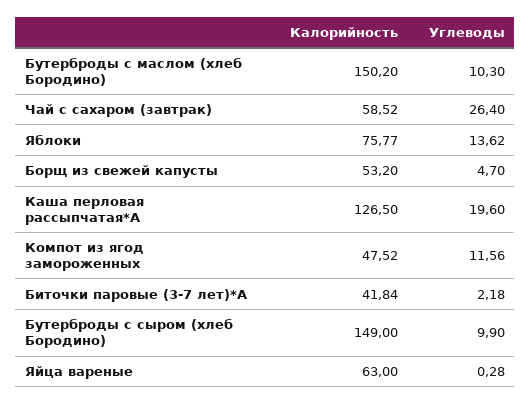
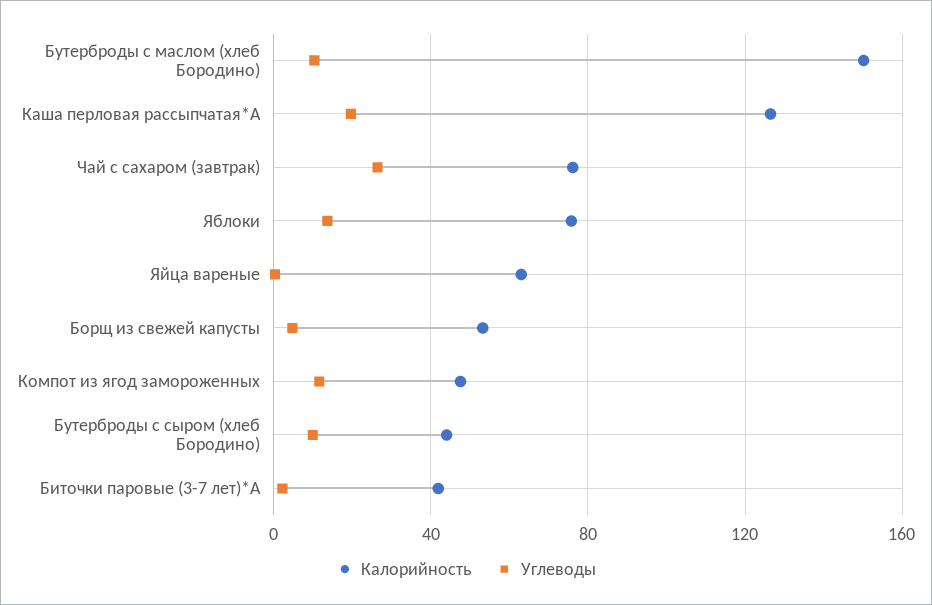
  {
    "Калорийность": {
      "Бутерброды с маслом (хлеб Бородино)": 150.2,
-     "Чай с сахаром (завтрак)": 58.52,
+     "Чай с сахаром (завтрак)": 75,
      "Яблоки": 75.77,
      "Борщ из свежей капусты": 53.2,
      "Каша перловая рассыпчатая*А": 126.5,
      "Компот из ягод замороженных": 47.52,
      "Биточки паровые (3-7 лет)*А": 41.84,
-     "Бутерброды с сыром (хлеб Бородино)": 149,
+     "Бутерброды с сыром (хлеб Бородино)": 45,
      "Яйца вареные": 63
    },
    "Углеводы": {
      "Бутерброды с маслом (хлеб Бородино)": 10.3,
      "Чай с сахаром (завтрак)": 26.4,
      "Яблоки": 13.62,
      "Борщ из свежей капусты": 4.7,
      "Каша перловая рассыпчатая*А": 19.6,
      "Компот из ягод замороженных": 11.56,
      "Биточки паровые (3-7 лет)*А": 2.18,
      "Бутерброды с сыром (хлеб Бородино)": 9.9,
      "Яйца вареные": 0.28
    }
  }

